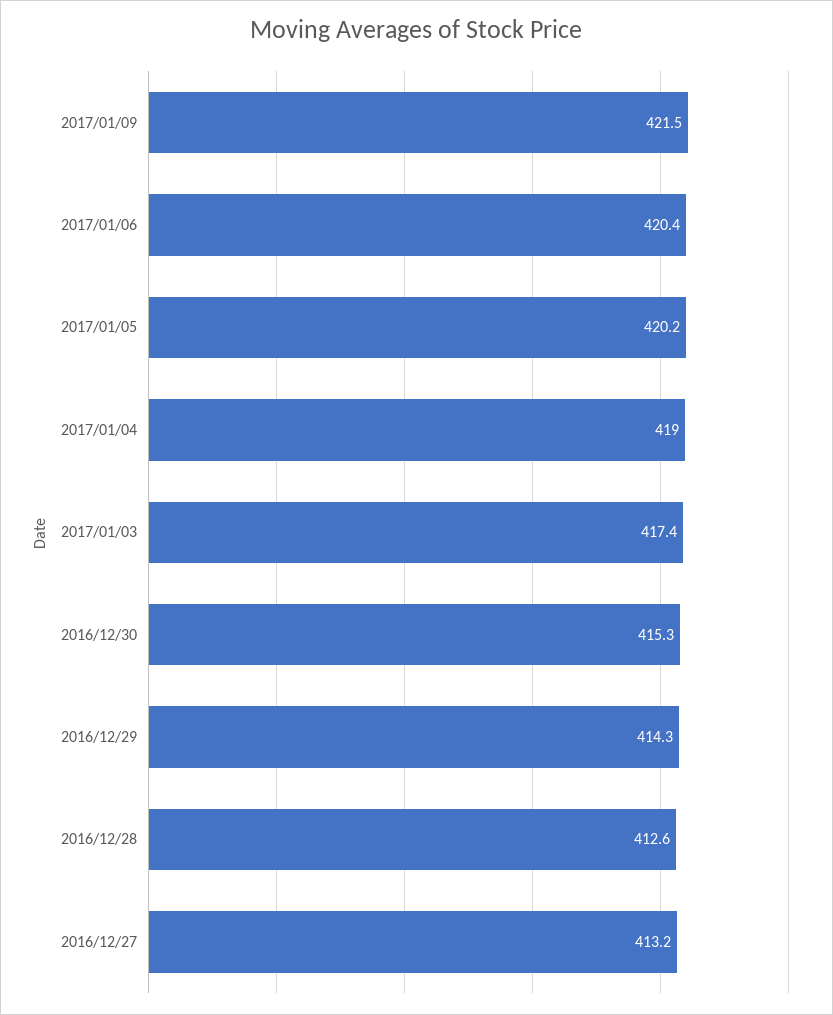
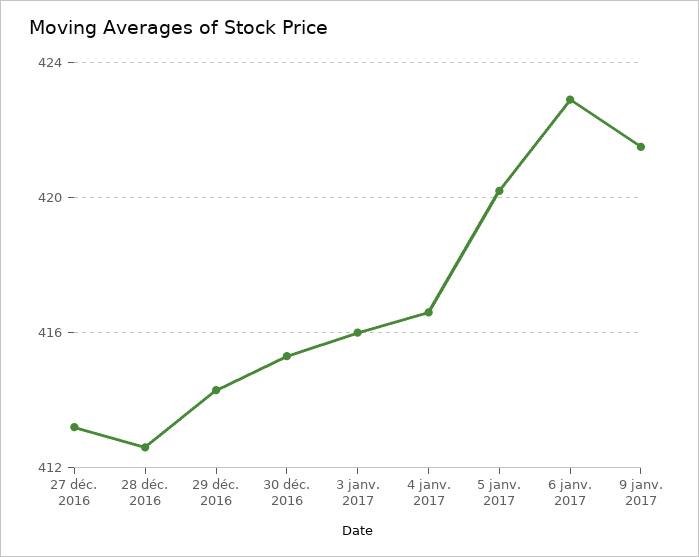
  {
    "2017/01/09": 421.5,
-   "2017/01/06": 420.4,
+   "2017/01/06": 423,
    "2017/01/05": 420.2,
-   "2017/01/04": 419,
+   "2017/01/04": 416.5,
-   "2017/01/03": 417.4,
+   "2017/01/03": 416,
    "2016/12/30": 415.3,
    "2016/12/29": 414.3,
    "2016/12/28": 412.6,
    "2016/12/27": 413.2
  }

